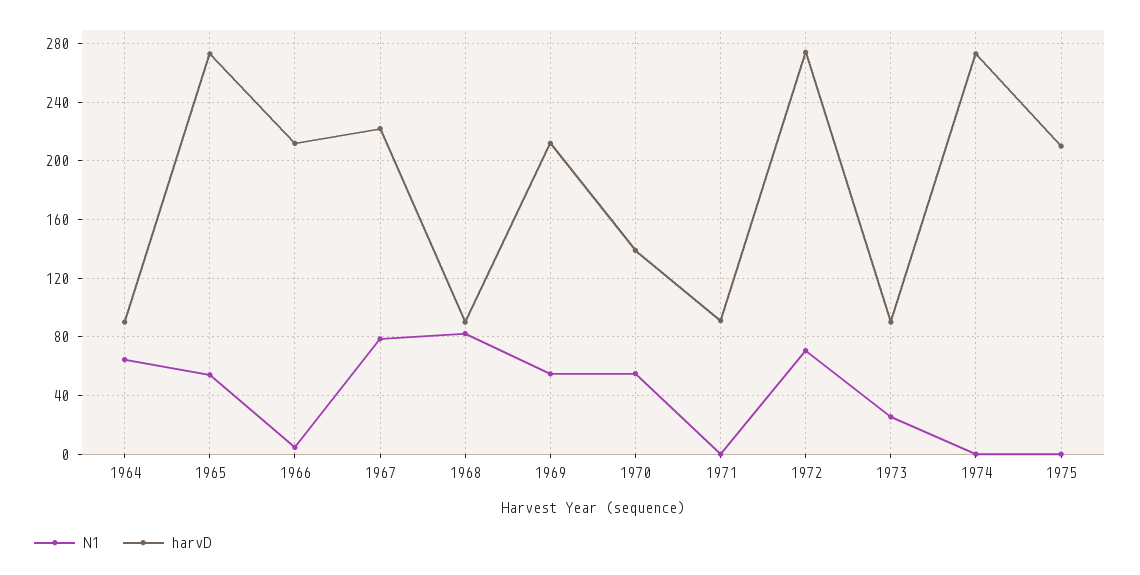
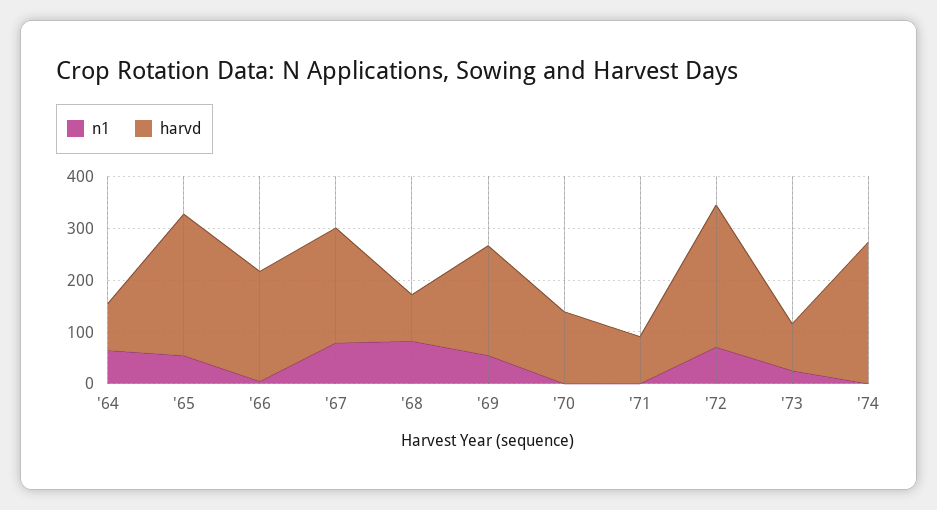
  {
    "N1": {
      "1964": 65,
      "1965": 55,
      "1966": 5,
      "1967": 80,
      "1968": 80,
      "1969": 55,
-     "1970": 55,
+     "1970": 0,
      "1971": 0,
      "1972": 70,
      "1973": 25,
-     "1974": 0,
+     "1974": 0
-     "1975": 0
    },
    "harvD": {
      "1964": 90,
      "1965": 275,
      "1966": 210,
      "1967": 220,
      "1968": 90,
      "1969": 210,
      "1970": 140,
      "1971": 90,
      "1972": 275,
      "1973": 90,
-     "1974": 275,
+     "1974": 275
-     "1975": 210
    }
  }

